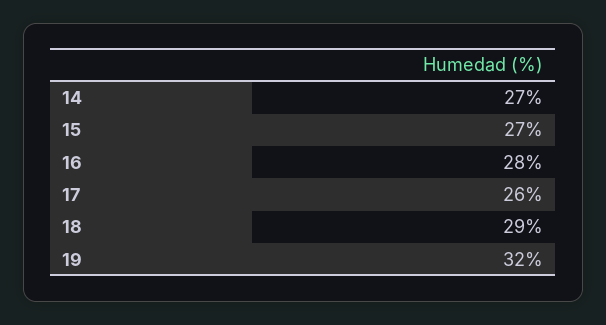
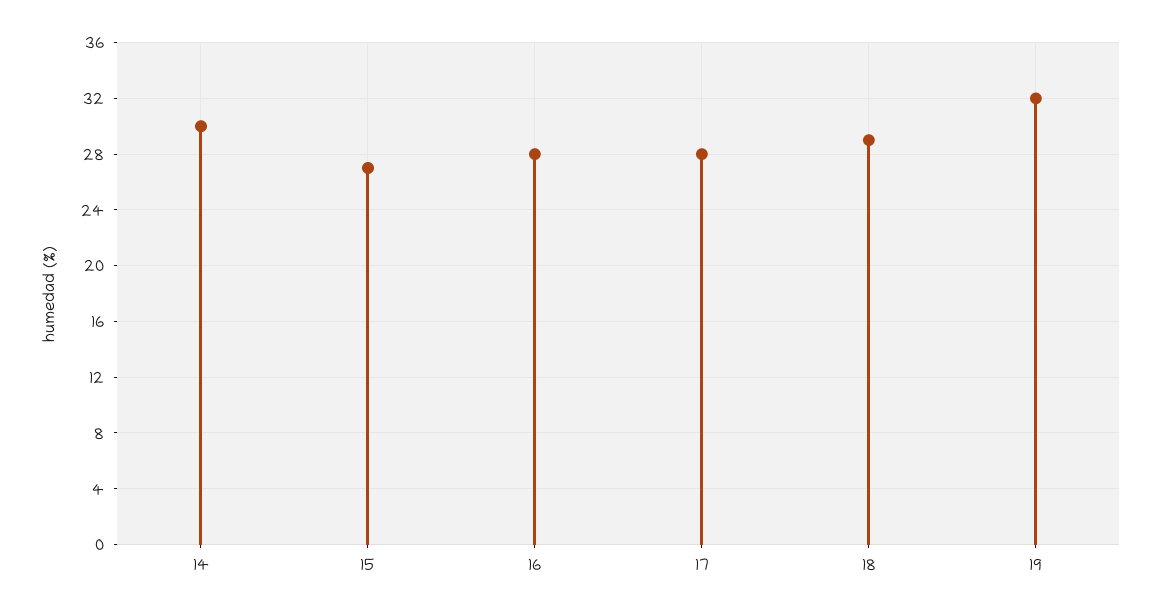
  {
-   "14": 27,
+   "14": 30,
    "15": 27,
    "16": 28,
-   "17": 26,
+   "17": 28,
    "18": 29,
    "19": 32
  }

